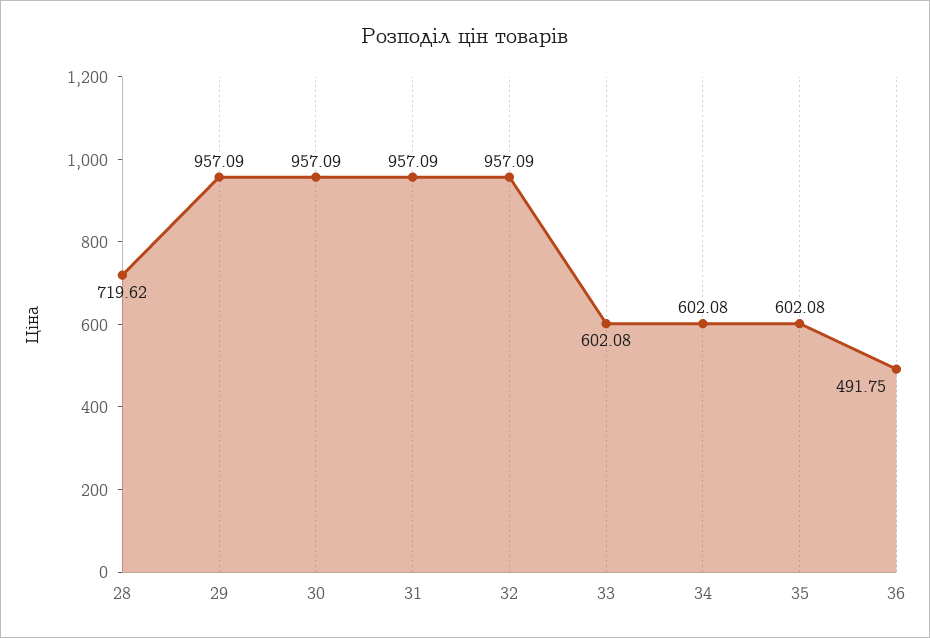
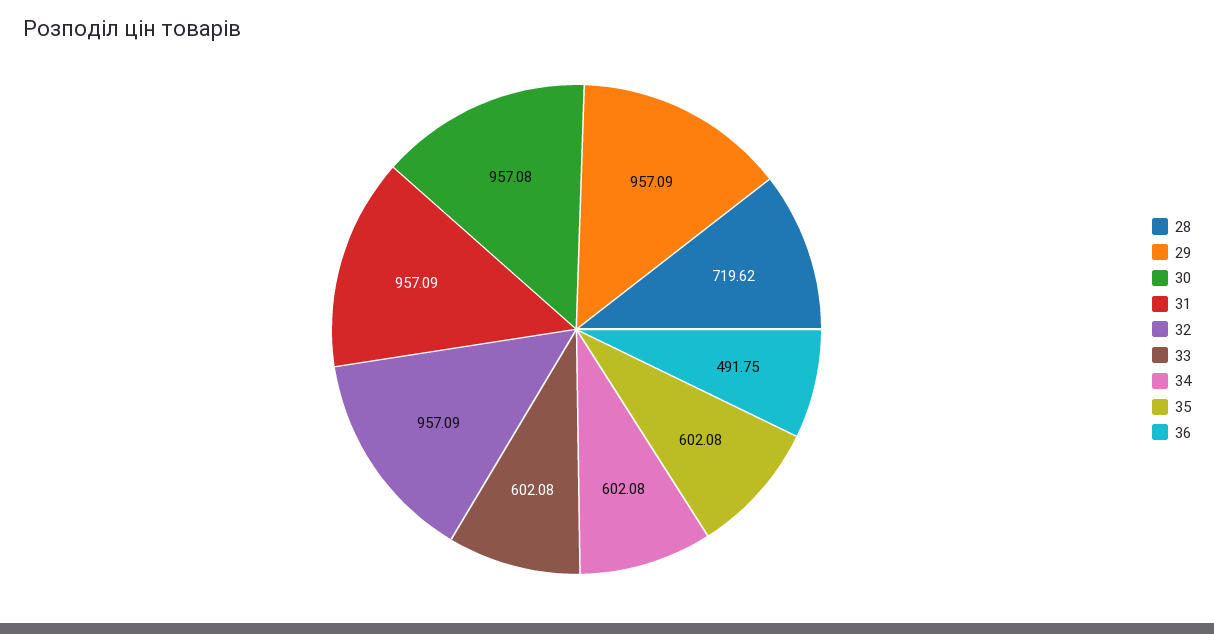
  {
    "28": 719.62,
    "29": 957.09,
-   "30": 957.09,
+   "30": 957.08,
    "31": 957.09,
    "32": 957.09,
    "33": 602.08,
    "34": 602.08,
    "35": 602.08,
    "36": 491.75
  }

